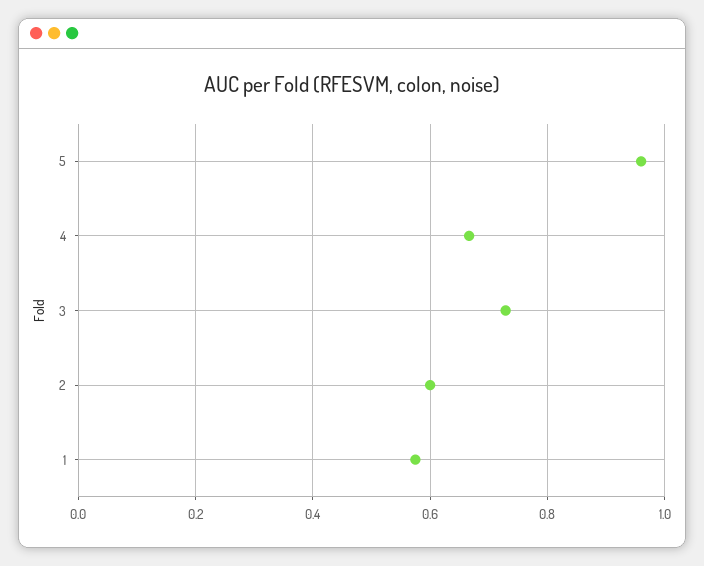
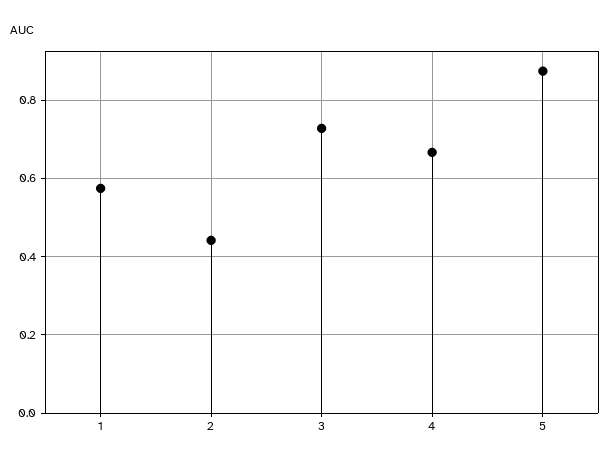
  {
-   "5": 0.96,
+   "5": 0.88,
    "4": 0.66,
    "3": 0.72,
-   "2": 0.6,
+   "2": 0.44,
    "1": 0.58
  }

